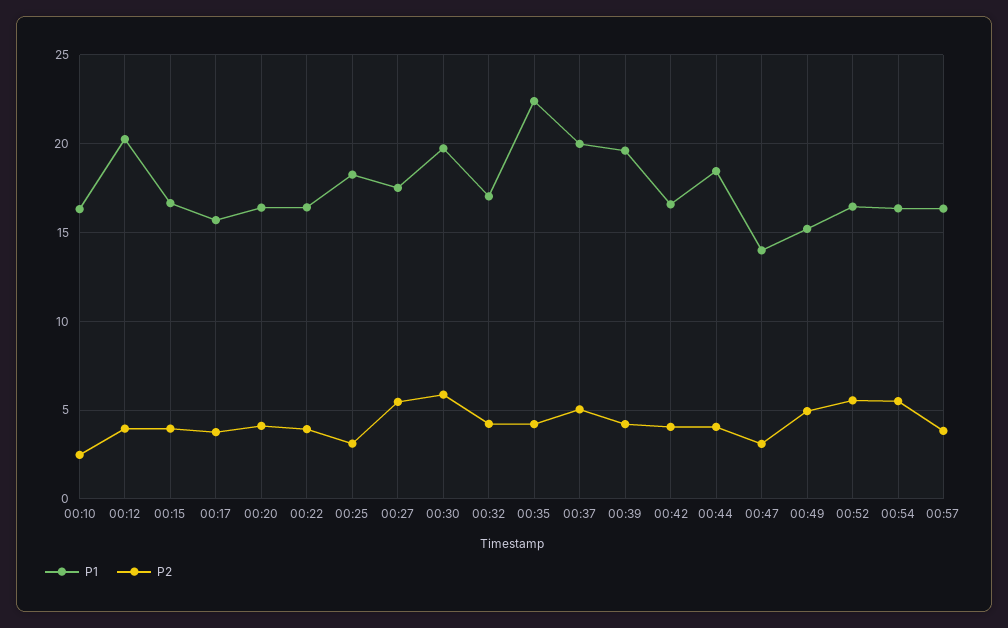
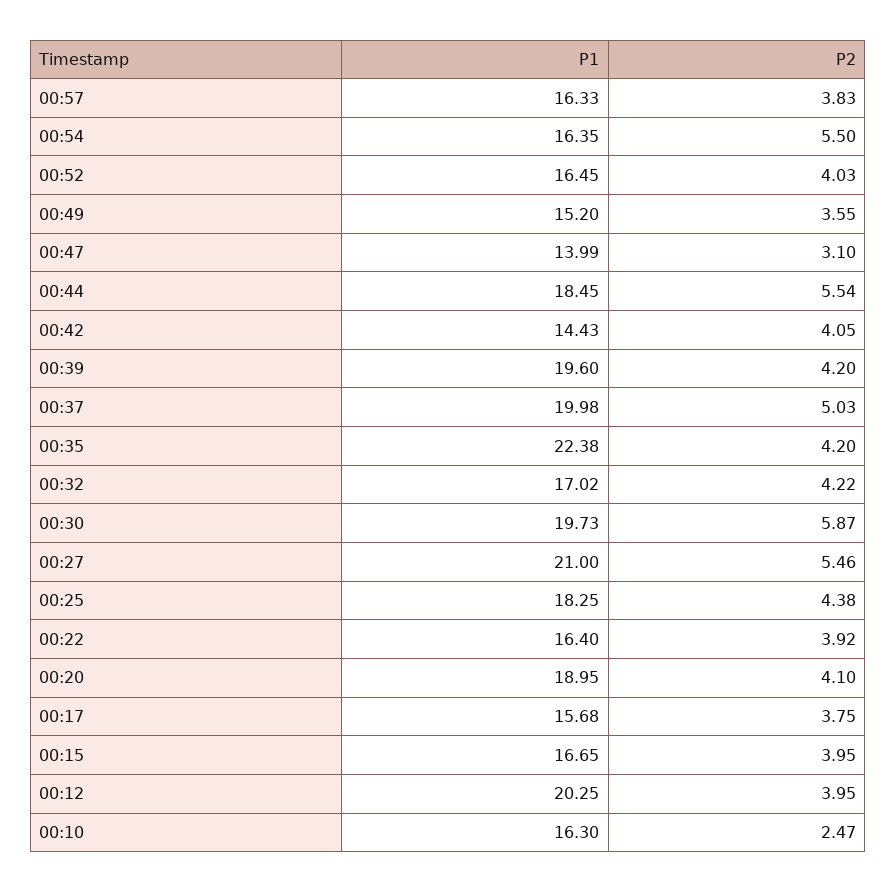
  {
    "P1": {
      "00:10": 16.3,
      "00:12": 20.25,
      "00:15": 16.65,
      "00:17": 15.68,
-     "00:20": 16.5,
+     "00:20": 18.95,
      "00:22": 16.4,
      "00:25": 18.25,
-     "00:27": 17.5,
+     "00:27": 21,
      "00:30": 19.73,
      "00:32": 17.02,
      "00:35": 22.38,
      "00:37": 19.98,
      "00:39": 19.6,
-     "00:42": 16.5,
+     "00:42": 14.43,
      "00:44": 18.45,
      "00:47": 13.99,
      "00:49": 15.2,
      "00:52": 16.45,
      "00:54": 16.35,
      "00:57": 16.33
    },
    "P2": {
      "00:10": 2.47,
      "00:12": 3.95,
      "00:15": 3.95,
      "00:17": 3.75,
      "00:20": 4.1,
      "00:22": 3.92,
-     "00:25": 3,
+     "00:25": 4.38,
      "00:27": 5.46,
      "00:30": 5.87,
      "00:32": 4.22,
      "00:35": 4.2,
      "00:37": 5.03,
      "00:39": 4.2,
      "00:42": 4.05,
-     "00:44": 4,
+     "00:44": 5.54,
      "00:47": 3.1,
-     "00:49": 5,
+     "00:49": 3.55,
-     "00:52": 5.5,
+     "00:52": 4.03,
      "00:54": 5.5,
      "00:57": 3.83
    }
  }

